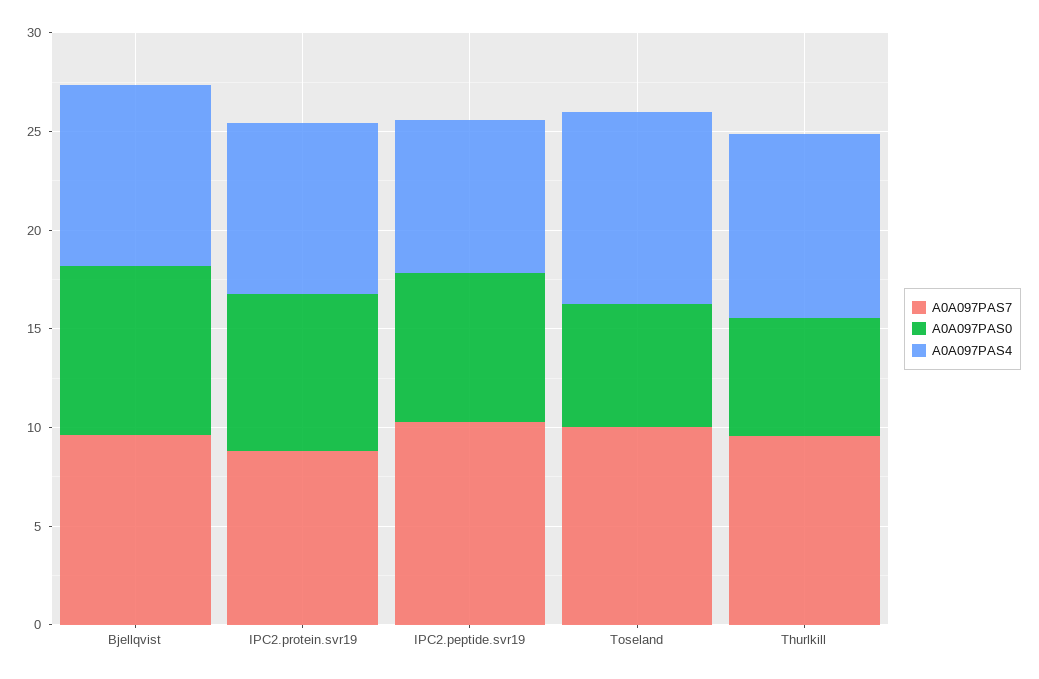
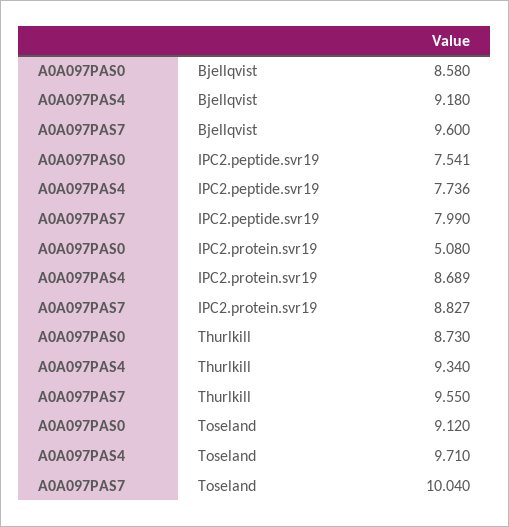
  {
    "A0A097PAS7": {
      "Bjellqvist": 9.6,
      "IPC2.protein.svr19": 8.827,
-     "IPC2.peptide.svr19": 10,
+     "IPC2.peptide.svr19": 7.99,
      "Toseland": 10.04,
      "Thurlkill": 9.55
    },
    "A0A097PAS0": {
      "Bjellqvist": 8.58,
-     "IPC2.protein.svr19": 8,
+     "IPC2.protein.svr19": 5.08,
      "IPC2.peptide.svr19": 7.541,
-     "Toseland": 6,
+     "Toseland": 9.12,
-     "Thurlkill": 6
+     "Thurlkill": 8.73
    },
    "A0A097PAS4": {
      "Bjellqvist": 9.18,
      "IPC2.protein.svr19": 8.689,
      "IPC2.peptide.svr19": 7.736,
      "Toseland": 9.71,
      "Thurlkill": 9.34
    }
  }

